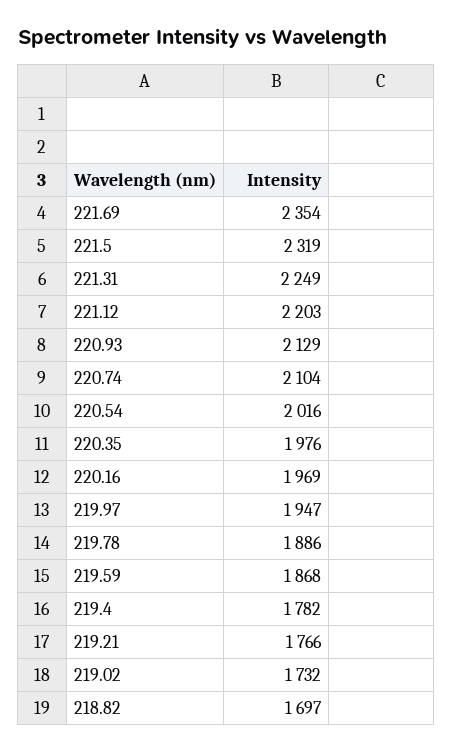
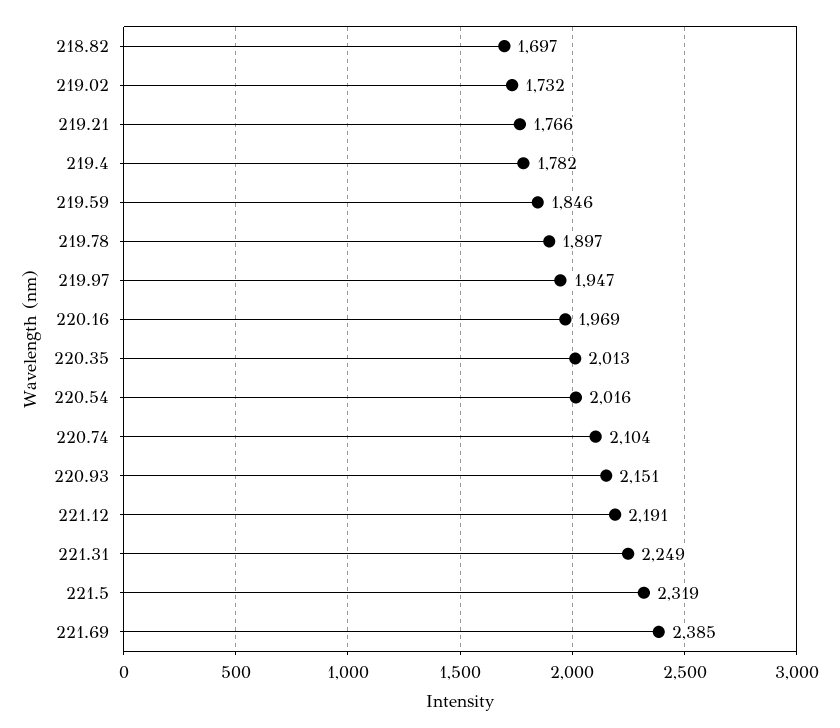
  {
-   "221.69": 2354,
+   "221.69": 2385,
    "221.5": 2319,
    "221.31": 2249,
-   "221.12": 2203,
+   "221.12": 2191,
-   "220.93": 2129,
+   "220.93": 2151,
    "220.74": 2104,
    "220.54": 2016,
-   "220.35": 1976,
+   "220.35": 2013,
    "220.16": 1969,
    "219.97": 1947,
-   "219.78": 1886,
+   "219.78": 1897,
-   "219.59": 1868,
+   "219.59": 1846,
    "219.4": 1782,
    "219.21": 1766,
    "219.02": 1732,
    "218.82": 1697
  }

